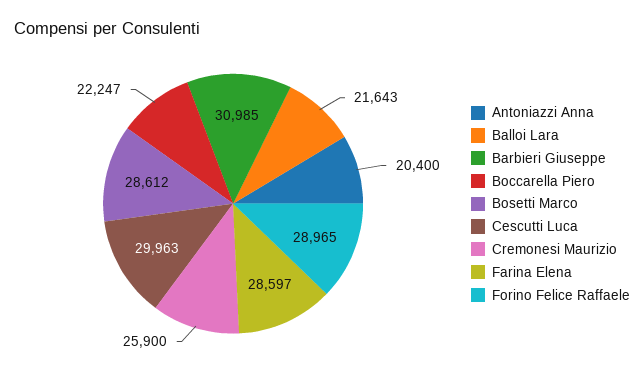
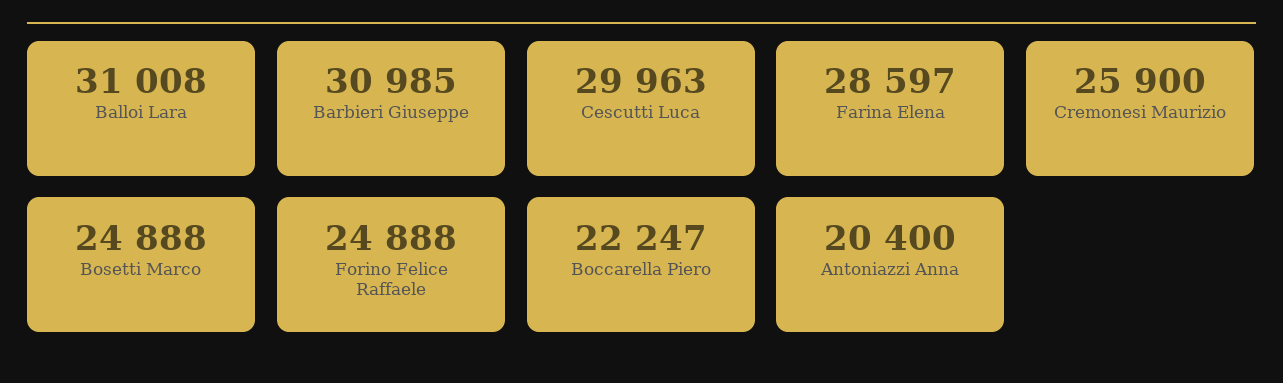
  {
    "Antoniazzi Anna": 20400,
-   "Balloi Lara": 21643,
+   "Balloi Lara": 31008,
    "Barbieri Giuseppe": 30985,
    "Boccarella Piero": 22247,
-   "Bosetti Marco": 28612,
+   "Bosetti Marco": 24888,
    "Cescutti Luca": 29963,
    "Cremonesi Maurizio": 25900,
    "Farina Elena": 28597,
-   "Forino Felice Raffaele": 28965
+   "Forino Felice Raffaele": 24888
  }

